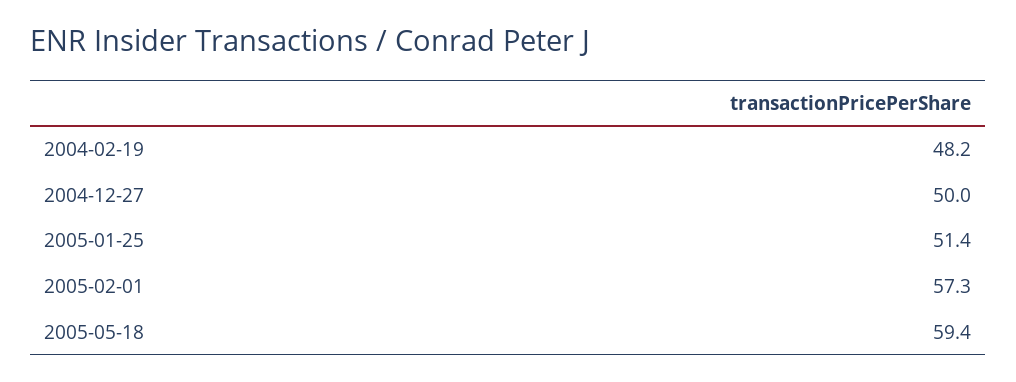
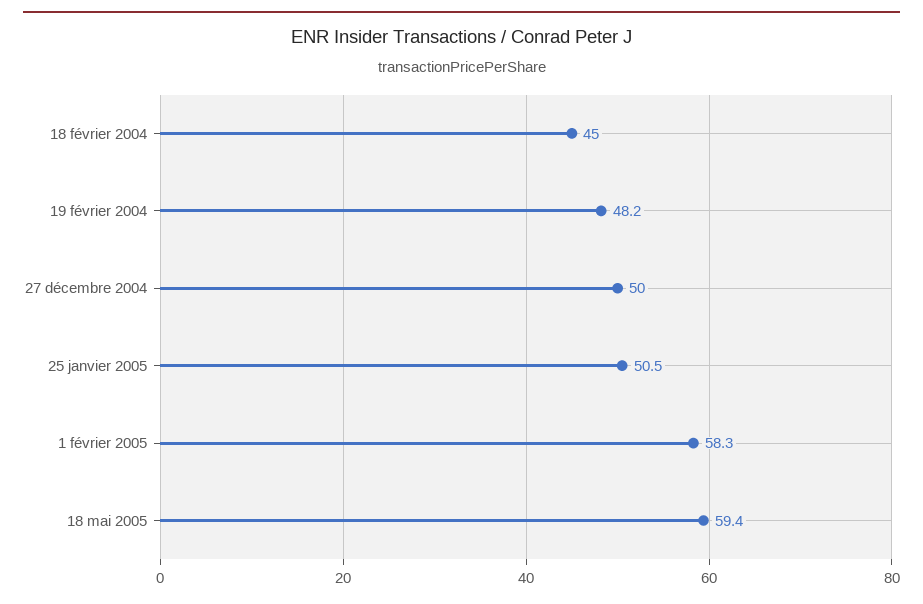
  {
    "2004-02-19": 48.2,
    "2004-12-27": 50,
-   "2005-01-25": 51.4,
+   "2005-01-25": 50.5,
-   "2005-02-01": 57.3,
+   "2005-02-01": 58.3,
-   "2005-05-18": 59.4
+   "2005-05-18": 59.4,
+   "18 février 2004": 45
  }

